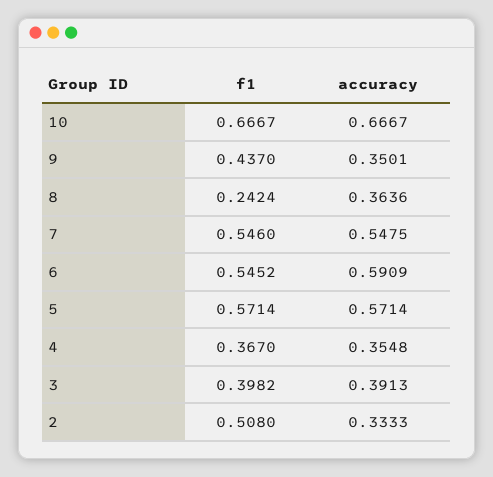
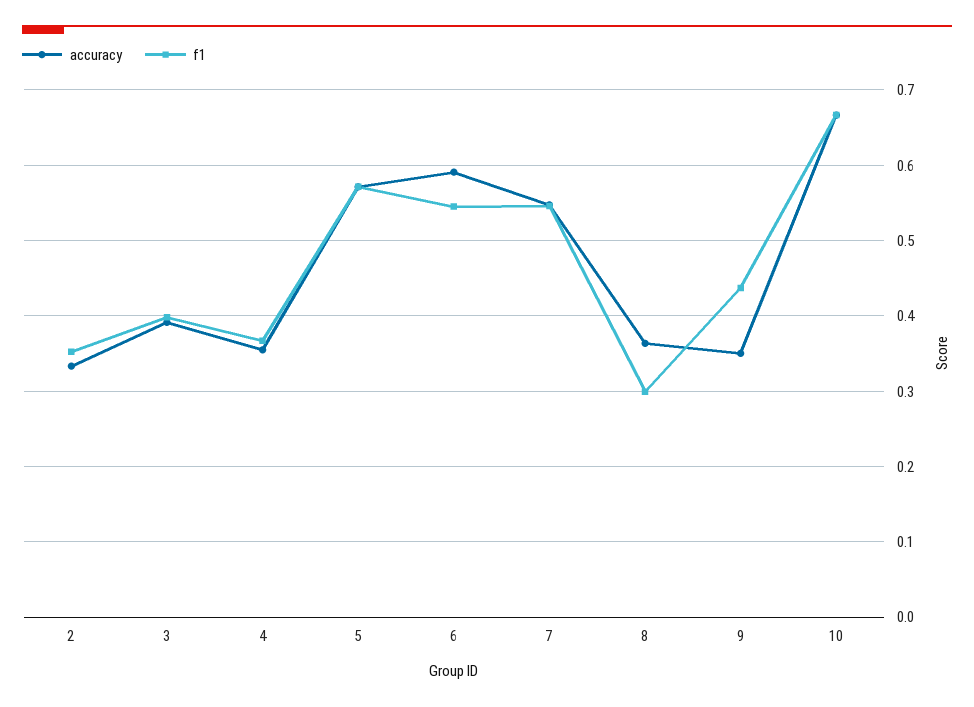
  {
    "f1": {
      "10": 0.6667,
      "9": 0.437,
-     "8": 0.2424,
+     "8": 0.3,
      "7": 0.546,
      "6": 0.5452,
      "5": 0.5714,
      "4": 0.367,
      "3": 0.3982,
-     "2": 0.508
+     "2": 0.35
    },
    "accuracy": {
      "10": 0.6667,
      "9": 0.3501,
      "8": 0.3636,
      "7": 0.5475,
      "6": 0.5909,
      "5": 0.5714,
      "4": 0.3548,
      "3": 0.3913,
      "2": 0.3333
    }
  }

